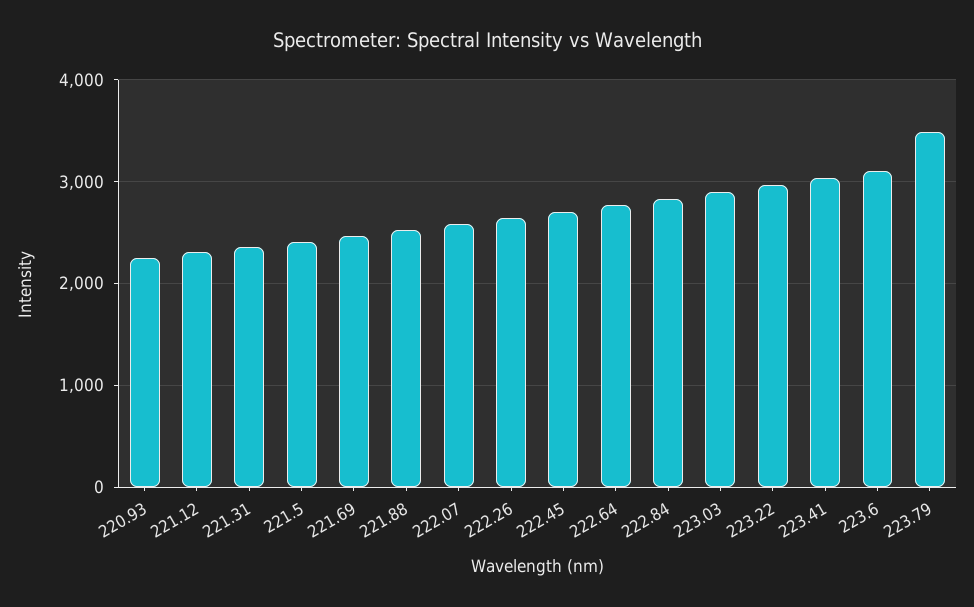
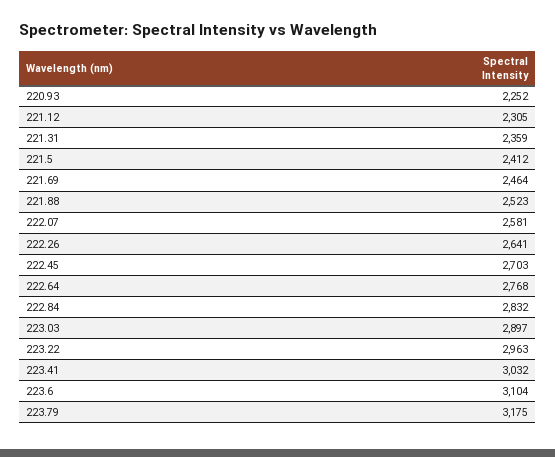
  {
    "220.93": 2252,
    "221.12": 2305,
    "221.31": 2359,
    "221.5": 2412,
    "221.69": 2464,
    "221.88": 2523,
    "222.07": 2581,
    "222.26": 2641,
    "222.45": 2703,
    "222.64": 2768,
    "222.84": 2832,
    "223.03": 2897,
    "223.22": 2963,
    "223.41": 3032,
    "223.6": 3104,
-   "223.79": 3500
+   "223.79": 3175
  }

